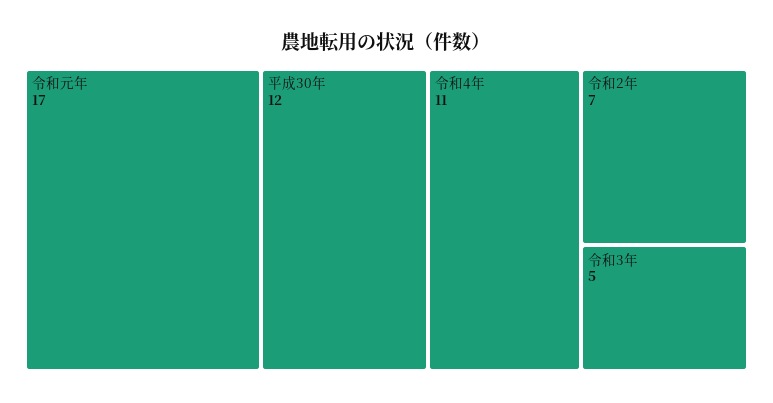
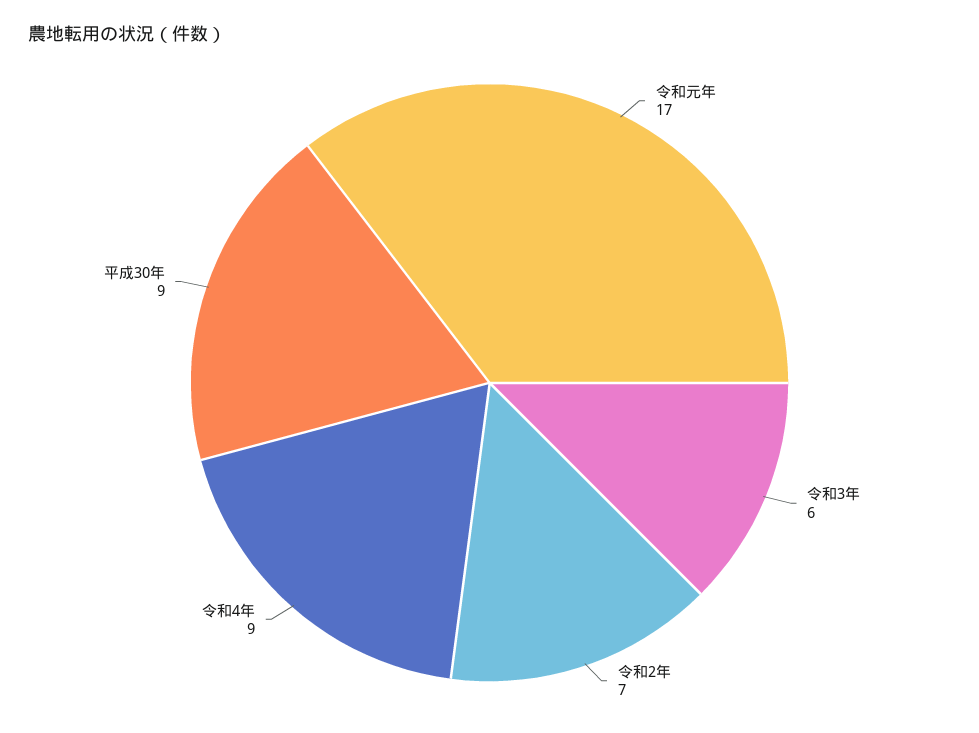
  {
    "令和元年": 17,
-   "平成30年": 12,
+   "平成30年": 9,
-   "令和4年": 11,
+   "令和4年": 9,
    "令和2年": 7,
-   "令和3年": 5
+   "令和3年": 6
  }

